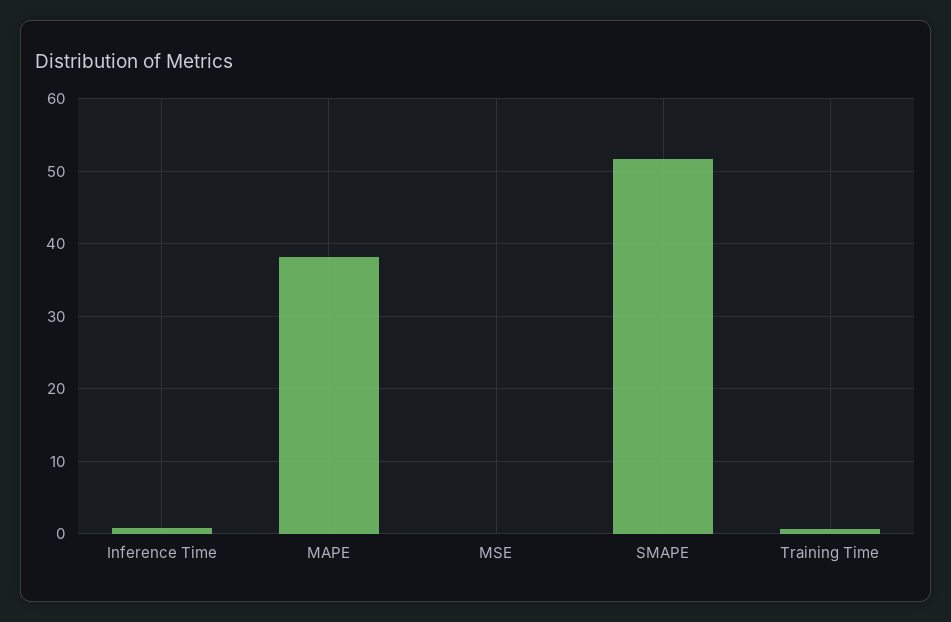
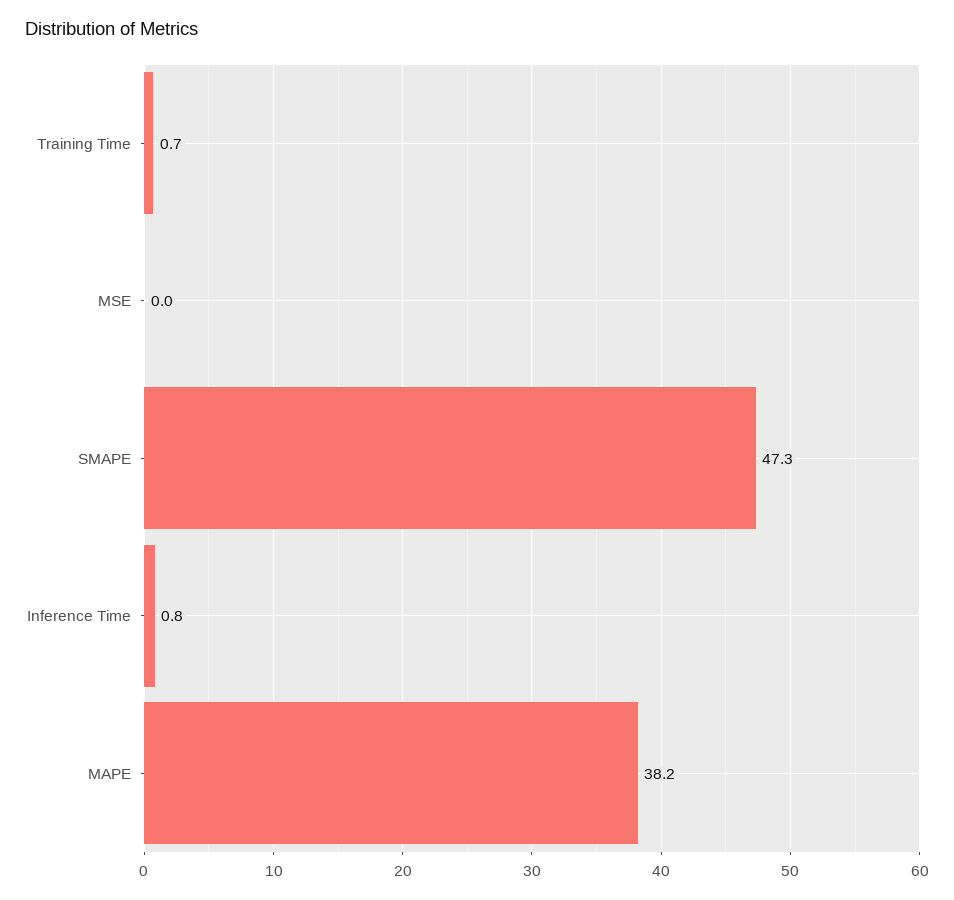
  {
    "Inference Time": 0.8,
    "MAPE": 38.2,
    "MSE": 0,
-   "SMAPE": 52,
+   "SMAPE": 47.3,
    "Training Time": 0.7
  }

